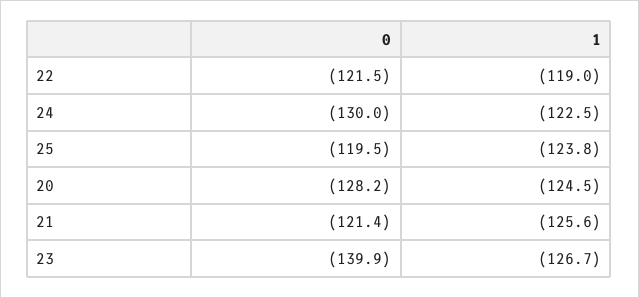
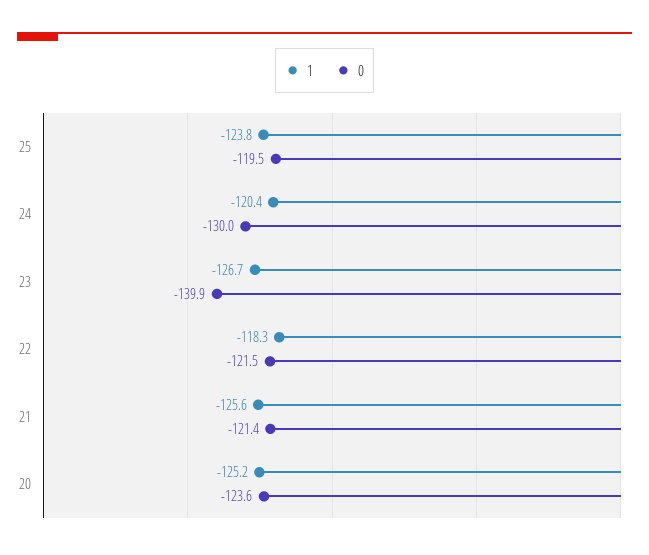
  {
    "0": {
      "22": -121.5,
      "24": -130,
      "25": -119.5,
-     "20": -128.2,
+     "20": -123.6,
      "21": -121.4,
      "23": -139.9
    },
    "1": {
-     "22": -119,
+     "22": -118.3,
-     "24": -122.5,
+     "24": -120.4,
      "25": -123.8,
-     "20": -124.5,
+     "20": -125.2,
      "21": -125.6,
      "23": -126.7
    }
  }

